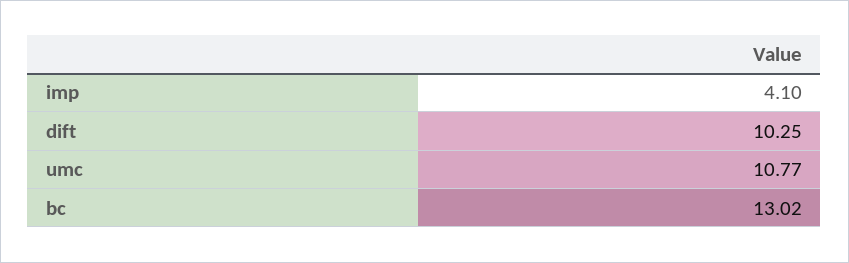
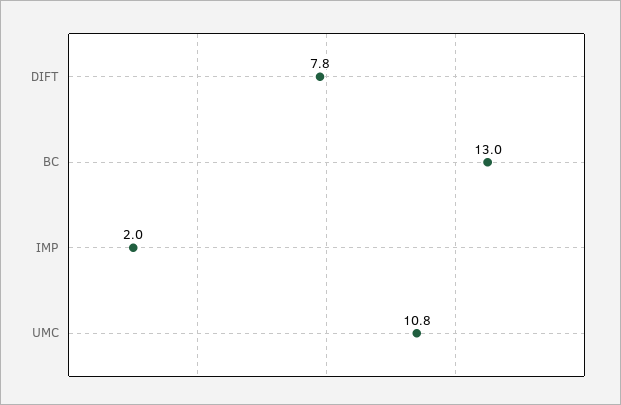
  {
-   "imp": 4.1,
+   "imp": 2,
-   "dift": 10.25,
+   "dift": 7.8,
    "umc": 10.77,
    "bc": 13.02
  }

